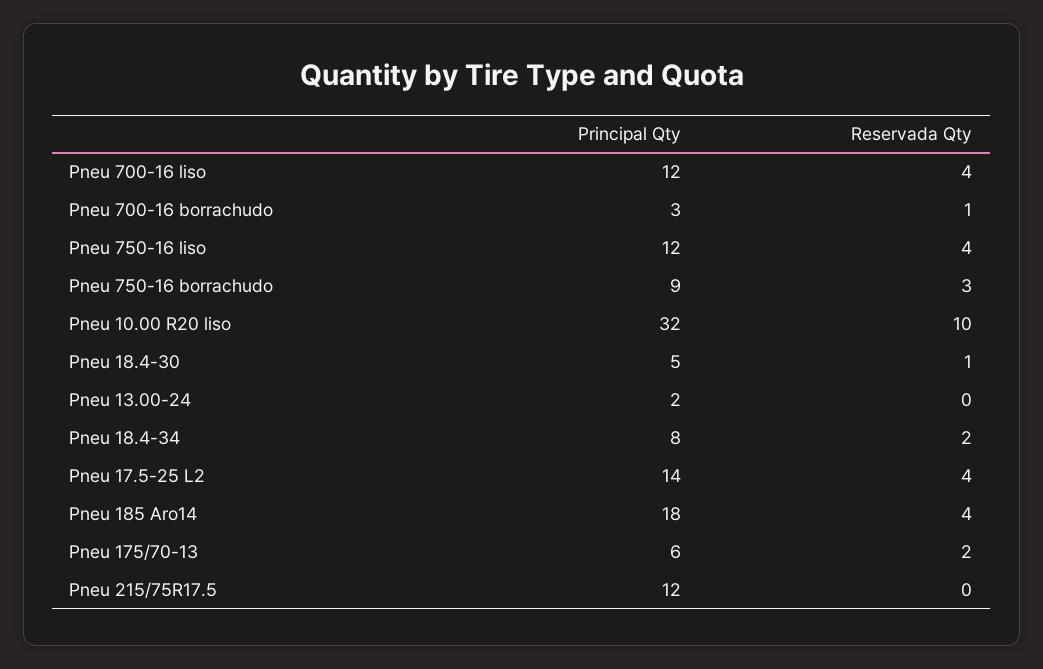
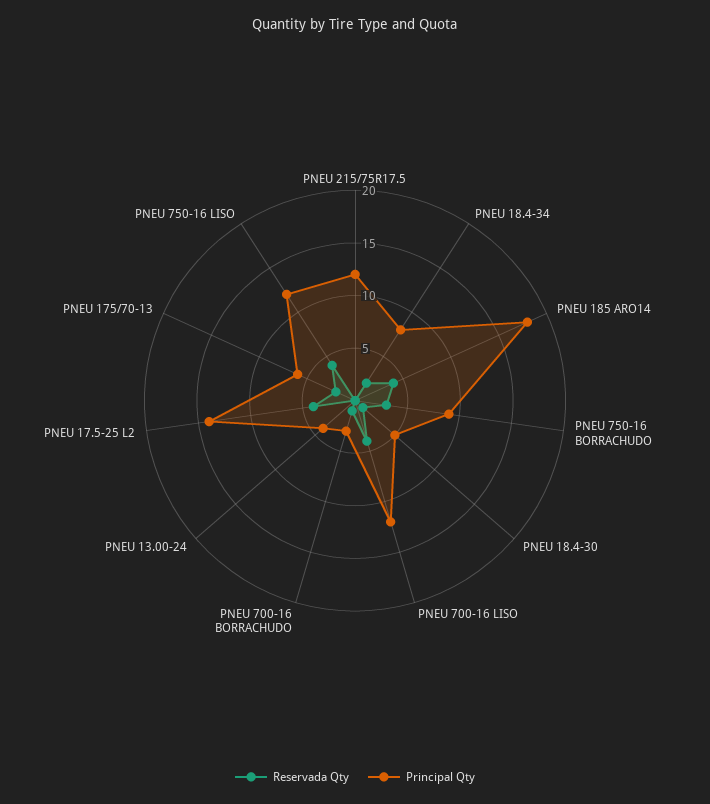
  {
    "Principal Qty": {
      "Pneu 700-16 liso": 12,
      "Pneu 700-16 borrachudo": 3,
      "Pneu 750-16 liso": 12,
      "Pneu 750-16 borrachudo": 9,
-     "Pneu 10.00 R20 liso": 32,
      "Pneu 18.4-30": 5,
-     "Pneu 13.00-24": 2,
+     "Pneu 13.00-24": 4,
      "Pneu 18.4-34": 8,
      "Pneu 17.5-25 L2": 14,
      "Pneu 185 Aro14": 18,
      "Pneu 175/70-13": 6,
      "Pneu 215/75R17.5": 12
    },
    "Reservada Qty": {
      "Pneu 700-16 liso": 4,
      "Pneu 700-16 borrachudo": 1,
      "Pneu 750-16 liso": 4,
      "Pneu 750-16 borrachudo": 3,
-     "Pneu 10.00 R20 liso": 10,
      "Pneu 18.4-30": 1,
      "Pneu 13.00-24": 0,
      "Pneu 18.4-34": 2,
      "Pneu 17.5-25 L2": 4,
      "Pneu 185 Aro14": 4,
      "Pneu 175/70-13": 2,
      "Pneu 215/75R17.5": 0
    }
  }

